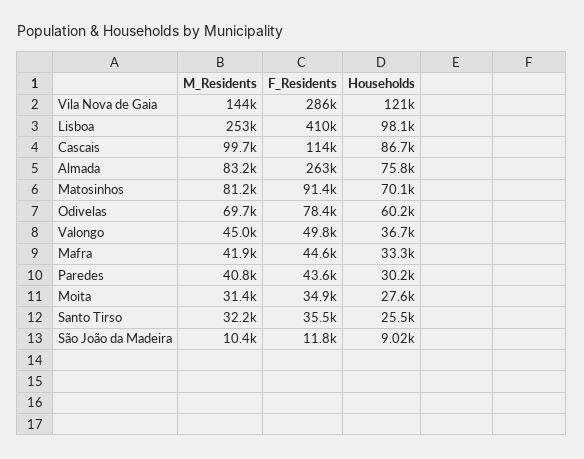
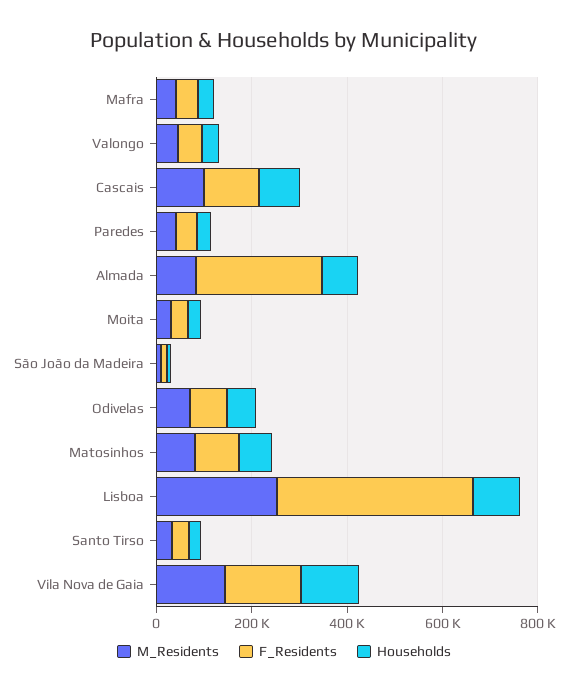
  {
    "M_Residents": {
      "Vila Nova de Gaia": 144000,
      "Lisboa": 253000,
      "Cascais": 99700,
      "Almada": 83200,
      "Matosinhos": 81200,
      "Odivelas": 69700,
      "Valongo": 45000,
      "Mafra": 41900,
      "Paredes": 40800,
      "Moita": 31400,
      "Santo Tirso": 32200,
      "São João da Madeira": 10400
    },
    "F_Residents": {
-     "Vila Nova de Gaia": 286000,
+     "Vila Nova de Gaia": 150000,
      "Lisboa": 410000,
      "Cascais": 114000,
      "Almada": 263000,
      "Matosinhos": 91400,
      "Odivelas": 78400,
      "Valongo": 49800,
      "Mafra": 44600,
      "Paredes": 43600,
      "Moita": 34900,
      "Santo Tirso": 35500,
      "São João da Madeira": 11800
    },
    "Households": {
      "Vila Nova de Gaia": 121000,
      "Lisboa": 98100,
      "Cascais": 86700,
      "Almada": 75800,
      "Matosinhos": 70100,
      "Odivelas": 60200,
      "Valongo": 36700,
      "Mafra": 33300,
      "Paredes": 30200,
      "Moita": 27600,
      "Santo Tirso": 25500,
      "São João da Madeira": 9020
    }
  }

